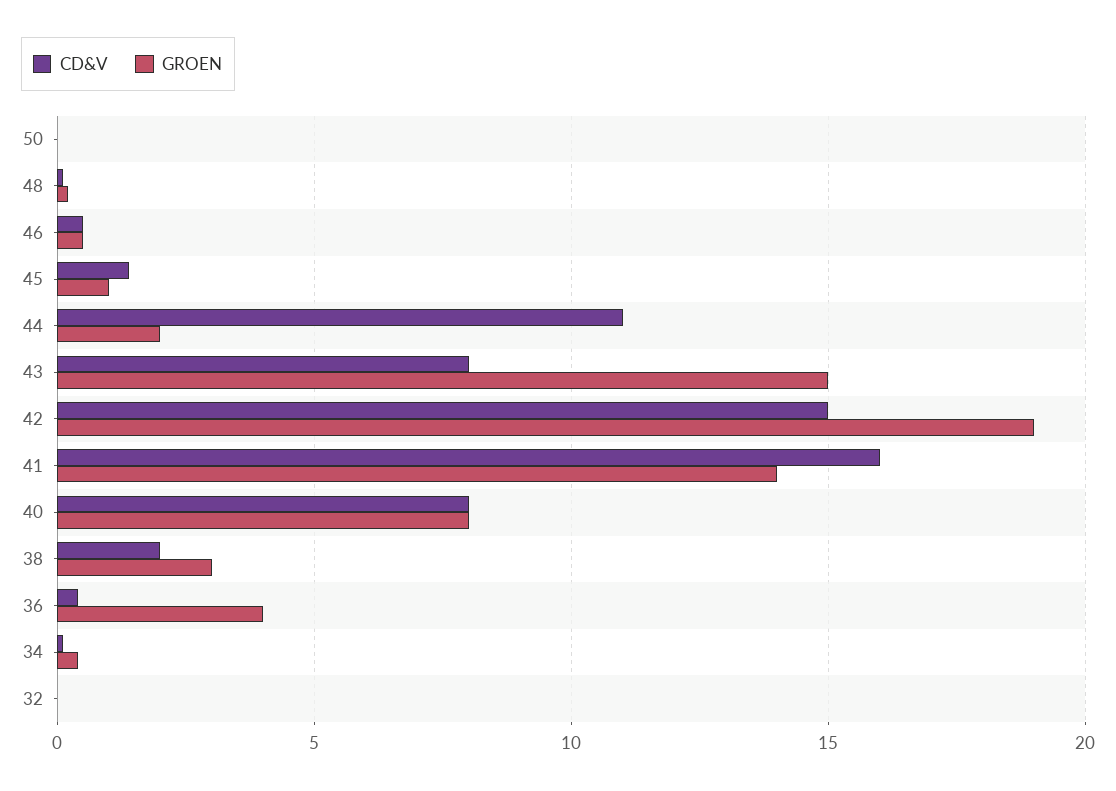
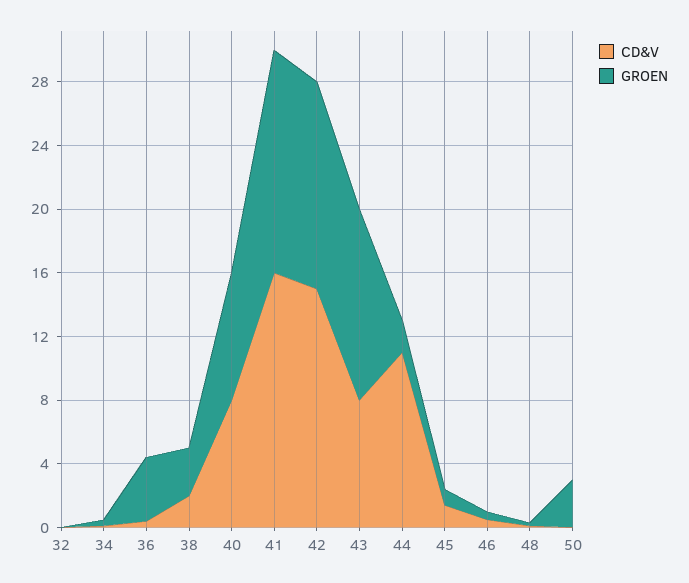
  {
    "CD&V": {
      "50": 0,
      "48": 0,
      "46": 0.5,
      "45": 1.5,
      "44": 11,
      "43": 8,
      "42": 15,
      "41": 16,
      "40": 8,
      "38": 2,
      "36": 0.5,
      "34": 0,
      "32": 0
    },
    "GROEN": {
-     "50": 0,
+     "50": 3,
      "48": 0,
      "46": 0.5,
      "45": 1,
      "44": 2,
-     "43": 15,
+     "43": 12,
-     "42": 19,
+     "42": 13,
      "41": 14,
      "40": 8,
      "38": 3,
      "36": 4,
      "34": 0.5,
      "32": 0
    }
  }

